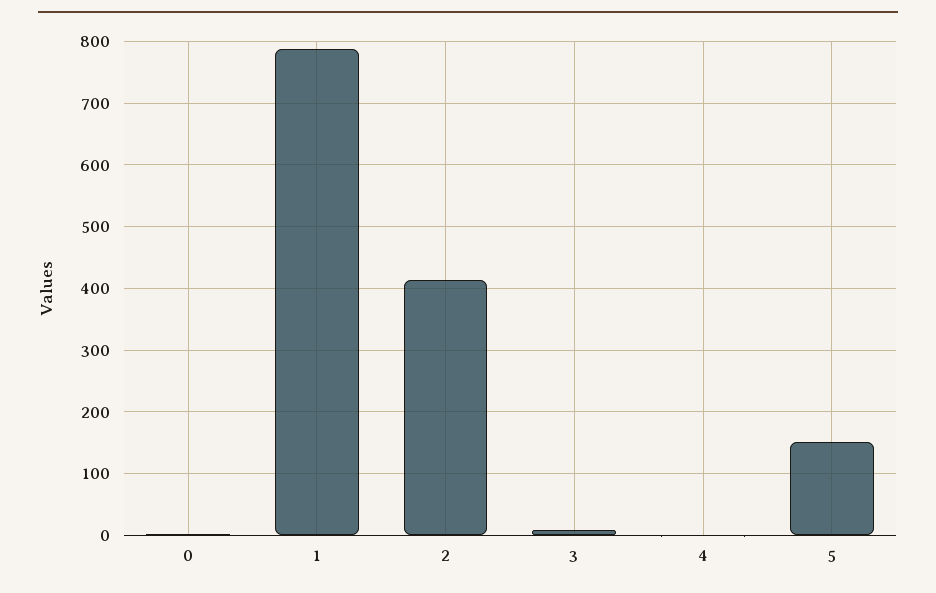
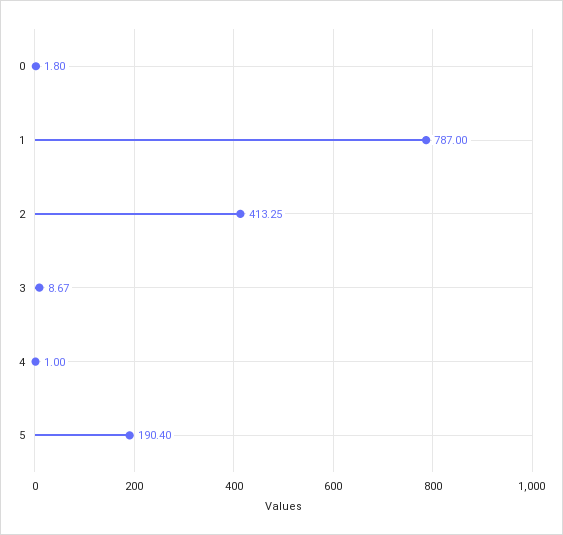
  {
    "0": 1.8,
    "1": 787,
    "2": 413.25,
    "3": 8.67,
    "4": 1,
-   "5": 150
+   "5": 190.4
  }

